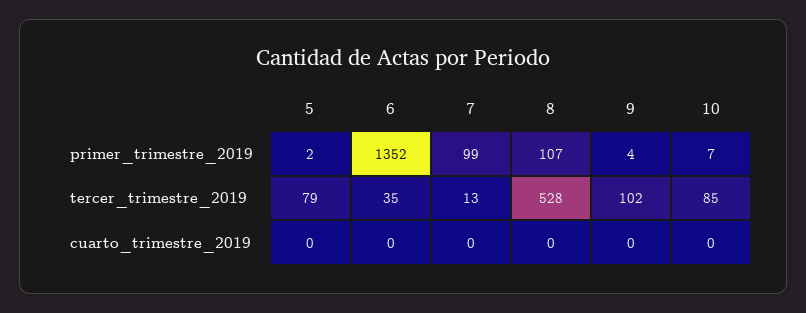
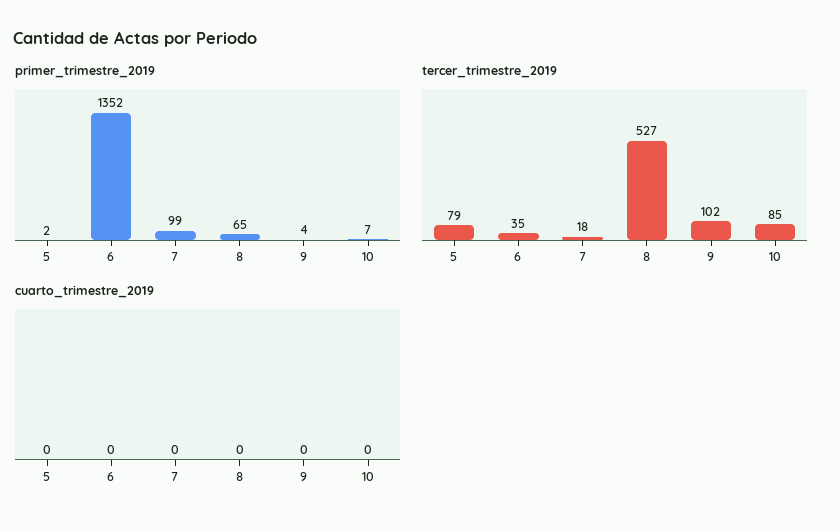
  {
    "primer_trimestre_2019": {
      "5": 2,
      "6": 1352,
      "7": 99,
-     "8": 107,
+     "8": 65,
      "9": 4,
      "10": 7
    },
    "tercer_trimestre_2019": {
      "5": 79,
      "6": 35,
-     "7": 13,
+     "7": 18,
-     "8": 528,
+     "8": 527,
      "9": 102,
      "10": 85
    },
    "cuarto_trimestre_2019": {
      "5": 0,
      "6": 0,
      "7": 0,
      "8": 0,
      "9": 0,
      "10": 0
    }
  }

